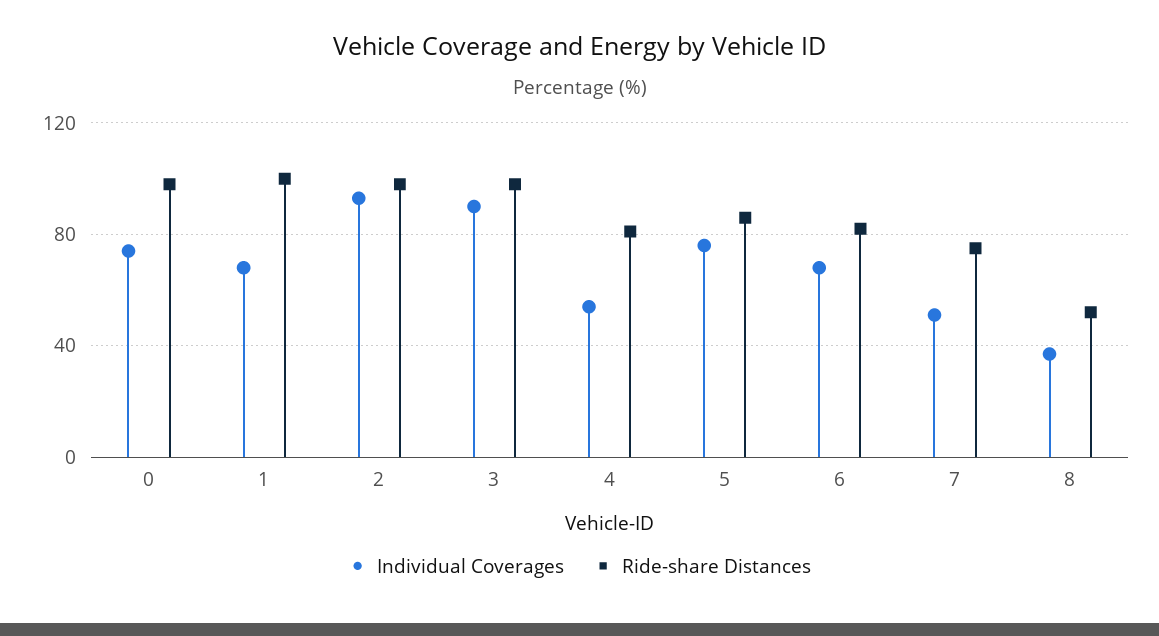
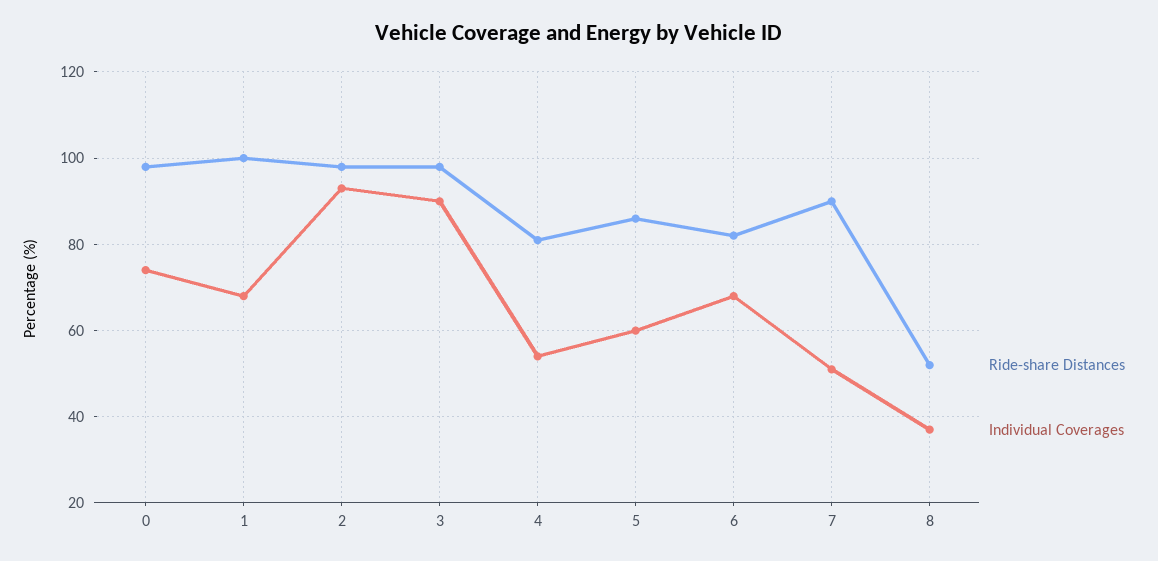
  {
    "Individual Coverages": {
      "0": 75,
      "1": 70,
      "2": 95,
      "3": 90,
      "4": 55,
-     "5": 75,
+     "5": 60,
      "6": 70,
      "7": 50,
      "8": 35
    },
    "Ride-share Distances": {
      "0": 100,
      "1": 100,
      "2": 100,
      "3": 100,
      "4": 80,
      "5": 85,
      "6": 80,
-     "7": 75,
+     "7": 90,
      "8": 50
    }
  }

